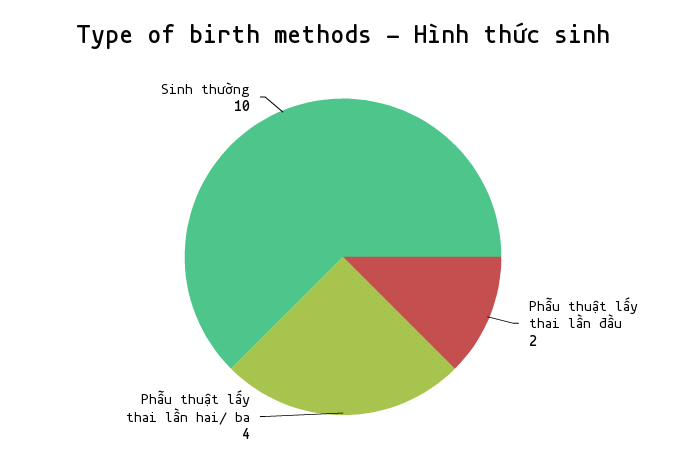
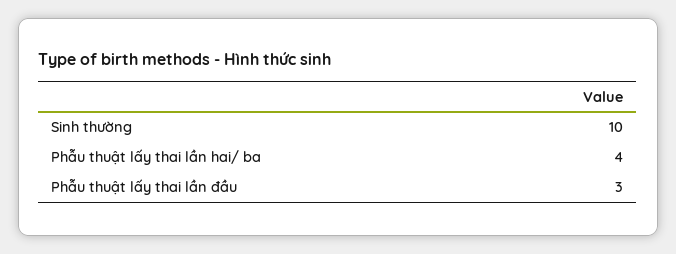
  {
-   "Phẫu thuật lấy thai lần đầu": 2,
+   "Phẫu thuật lấy thai lần đầu": 3,
    "Phẫu thuật lấy thai lần hai/ ba": 4,
    "Sinh thường": 10
  }

